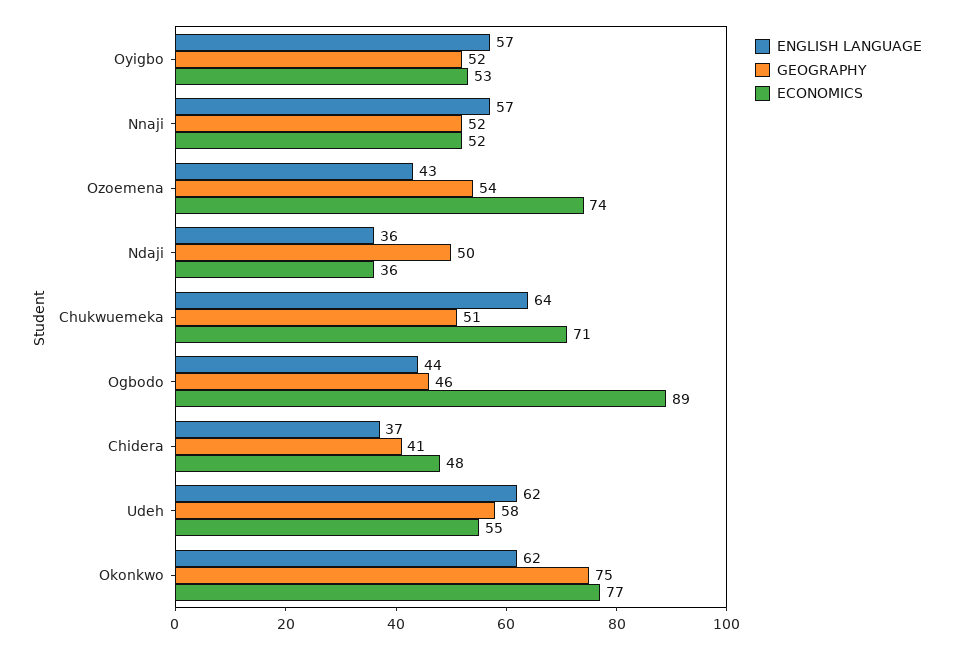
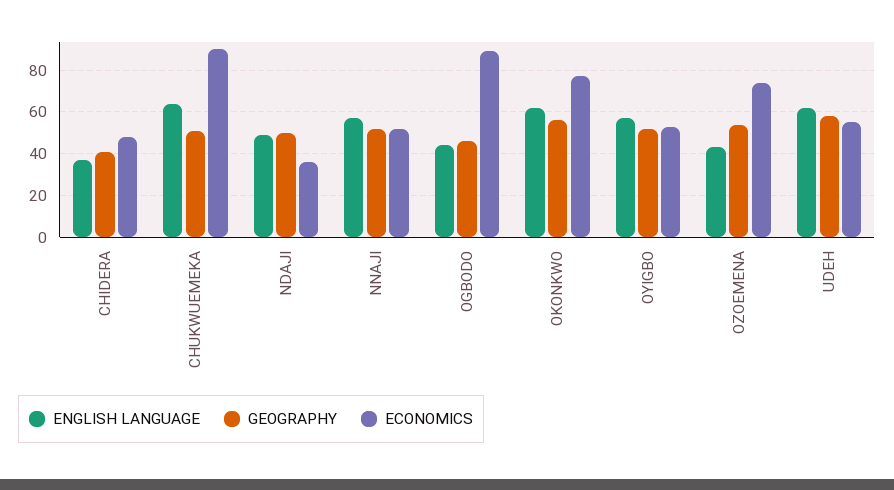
  {
    "ENGLISH LANGUAGE": {
      "Oyigbo": 57,
      "Nnaji": 57,
      "Ozoemena": 43,
-     "Ndaji": 36,
+     "Ndaji": 50,
      "Chukwuemeka": 64,
      "Ogbodo": 44,
      "Chidera": 37,
      "Udeh": 62,
      "Okonkwo": 62
    },
    "GEOGRAPHY": {
      "Oyigbo": 52,
      "Nnaji": 52,
      "Ozoemena": 54,
      "Ndaji": 50,
      "Chukwuemeka": 51,
      "Ogbodo": 46,
      "Chidera": 41,
      "Udeh": 58,
-     "Okonkwo": 75
+     "Okonkwo": 55
    },
    "ECONOMICS": {
      "Oyigbo": 53,
      "Nnaji": 52,
      "Ozoemena": 74,
      "Ndaji": 36,
-     "Chukwuemeka": 71,
+     "Chukwuemeka": 90,
      "Ogbodo": 89,
      "Chidera": 48,
      "Udeh": 55,
      "Okonkwo": 77
    }
  }

